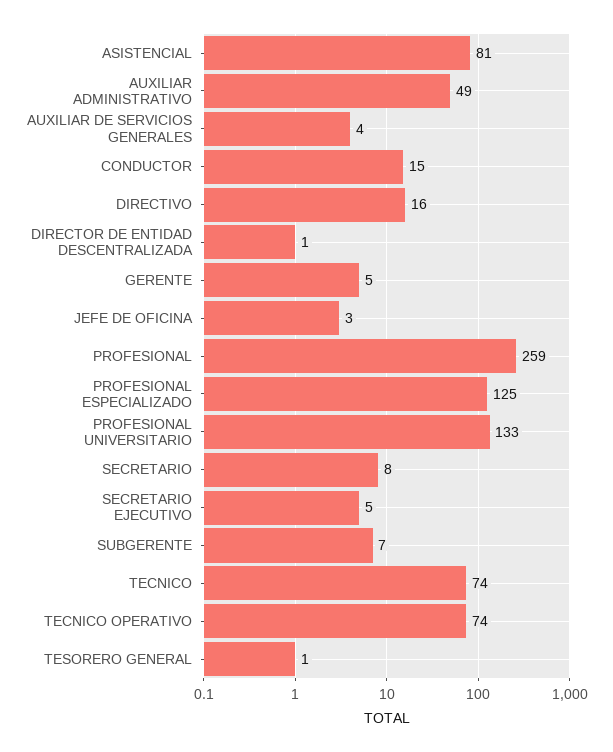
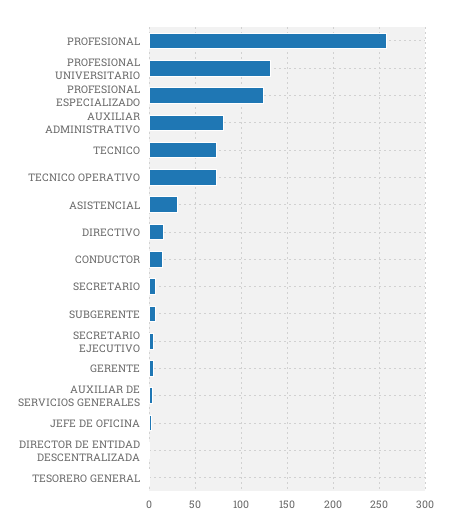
  {
-   "ASISTENCIAL": 81,
+   "ASISTENCIAL": 30,
-   "AUXILIAR ADMINISTRATIVO": 49,
+   "AUXILIAR ADMINISTRATIVO": 80,
    "AUXILIAR DE SERVICIOS GENERALES": 4,
    "CONDUCTOR": 15,
    "DIRECTIVO": 16,
    "DIRECTOR DE ENTIDAD DESCENTRALIZADA": 1,
    "GERENTE": 5,
    "JEFE DE OFICINA": 3,
    "PROFESIONAL": 259,
    "PROFESIONAL ESPECIALIZADO": 125,
    "PROFESIONAL UNIVERSITARIO": 133,
    "SECRETARIO": 8,
    "SECRETARIO EJECUTIVO": 5,
    "SUBGERENTE": 7,
    "TECNICO": 74,
    "TECNICO OPERATIVO": 74,
    "TESORERO GENERAL": 1
  }

